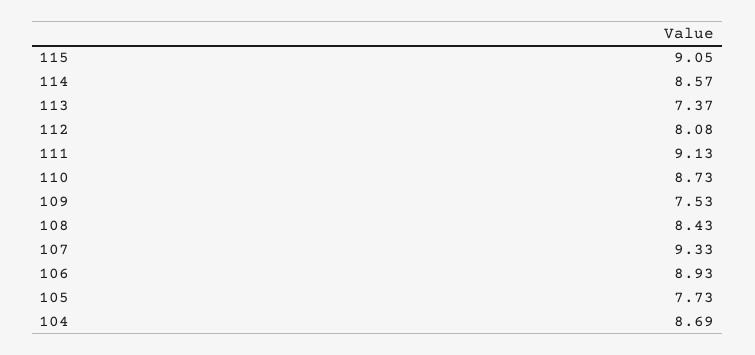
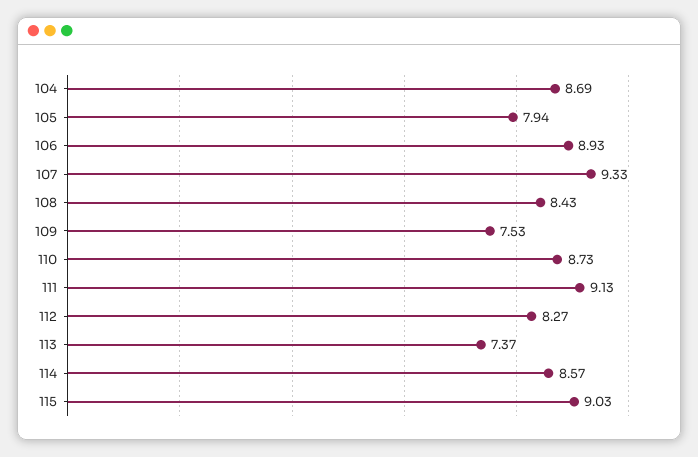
  {
-   "115": 9.05,
+   "115": 9.03,
    "114": 8.57,
    "113": 7.37,
-   "112": 8.08,
+   "112": 8.27,
    "111": 9.13,
    "110": 8.73,
    "109": 7.53,
    "108": 8.43,
    "107": 9.33,
    "106": 8.93,
-   "105": 7.73,
+   "105": 7.94,
    "104": 8.69
  }

